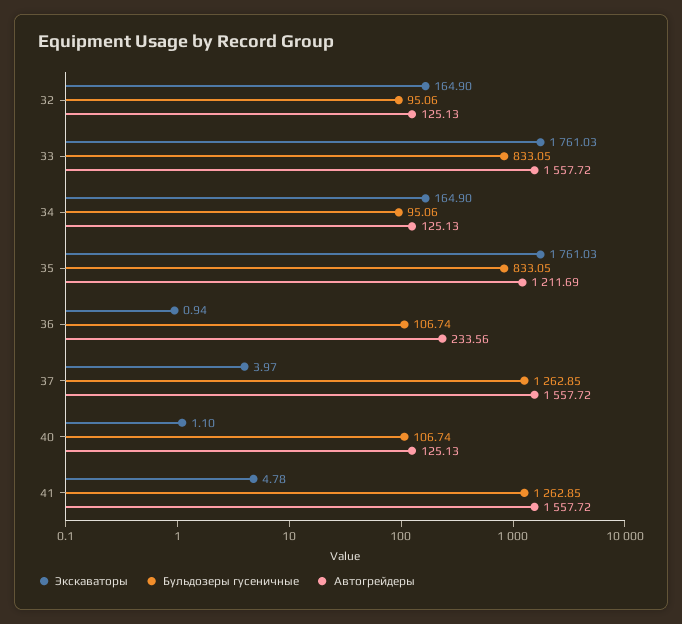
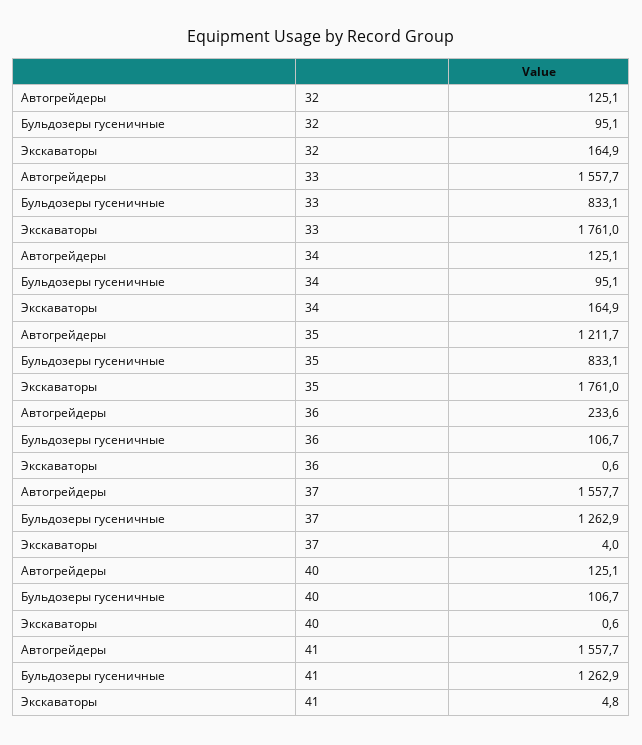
  {
    "Экскаваторы": {
      "32": 164.9,
      "33": 1761.03,
      "34": 164.9,
      "35": 1761.03,
-     "36": 0.94,
+     "36": 0.6,
      "37": 3.97,
-     "40": 1.1,
+     "40": 0.6,
      "41": 4.78
    },
    "Бульдозеры гусеничные": {
      "32": 95.06,
      "33": 833.05,
      "34": 95.06,
      "35": 833.05,
      "36": 106.74,
      "37": 1262.85,
      "40": 106.74,
      "41": 1262.85
    },
    "Автогрейдеры": {
      "32": 125.13,
      "33": 1557.72,
      "34": 125.13,
      "35": 1211.69,
      "36": 233.56,
      "37": 1557.72,
      "40": 125.13,
      "41": 1557.72
    }
  }

